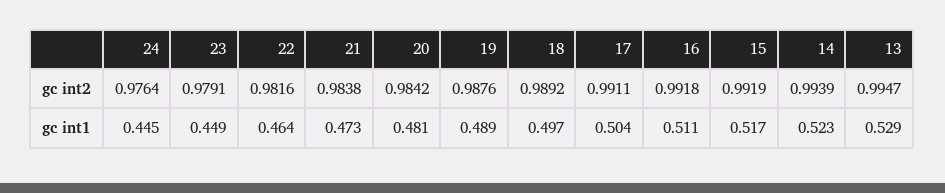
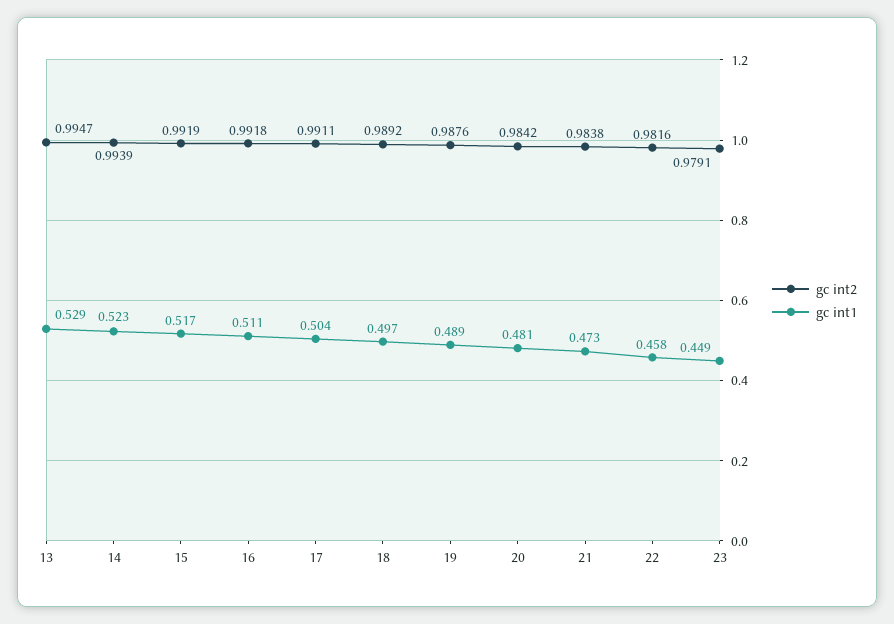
  {
    "gc int2": {
-     "24": 0.9764,
      "23": 0.9791,
      "22": 0.9816,
      "21": 0.9838,
      "20": 0.9842,
      "19": 0.9876,
      "18": 0.9892,
      "17": 0.9911,
      "16": 0.9918,
      "15": 0.9919,
      "14": 0.9939,
      "13": 0.9947
    },
    "gc int1": {
-     "24": 0.445,
      "23": 0.449,
-     "22": 0.464,
+     "22": 0.458,
      "21": 0.473,
      "20": 0.481,
      "19": 0.489,
      "18": 0.497,
      "17": 0.504,
      "16": 0.511,
      "15": 0.517,
      "14": 0.523,
      "13": 0.529
    }
  }

